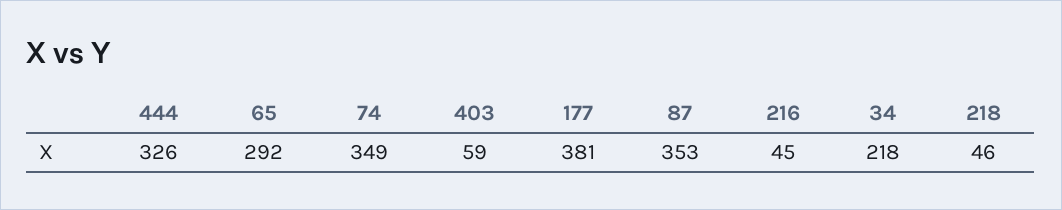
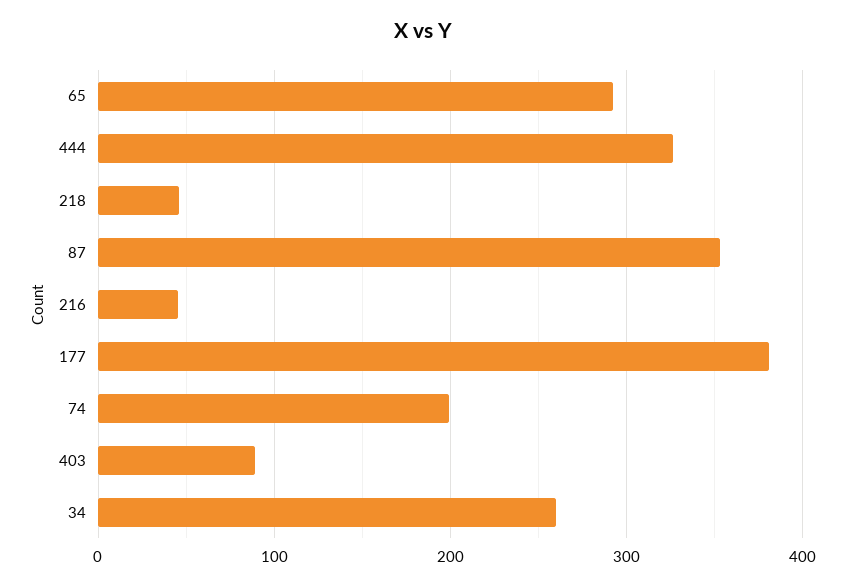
  {
    "444": 326,
    "65": 292,
-   "74": 349,
+   "74": 200,
-   "403": 59,
+   "403": 90,
    "177": 381,
    "87": 353,
    "216": 45,
-   "34": 218,
+   "34": 260,
    "218": 46
  }

